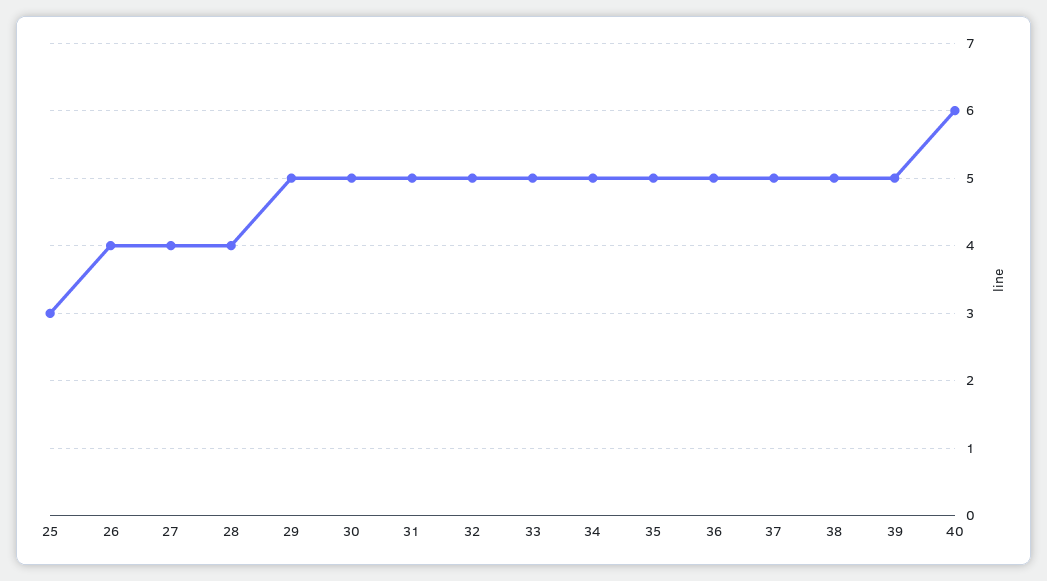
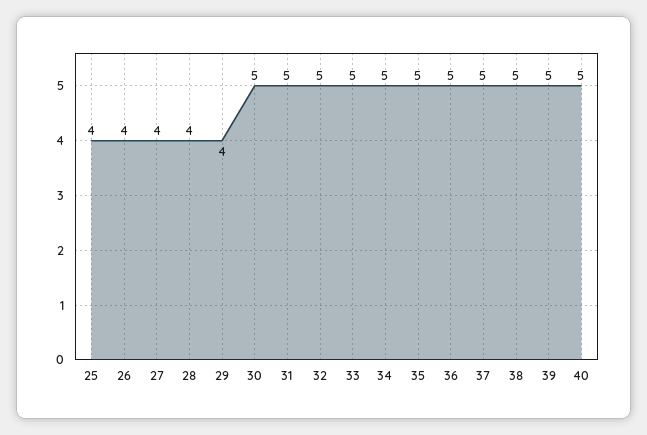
  {
-   "25": 3,
+   "25": 4,
    "26": 4,
    "27": 4,
    "28": 4,
-   "29": 5,
+   "29": 4,
    "30": 5,
    "31": 5,
    "32": 5,
    "33": 5,
    "34": 5,
    "35": 5,
    "36": 5,
    "37": 5,
    "38": 5,
    "39": 5,
-   "40": 6
+   "40": 5
  }

